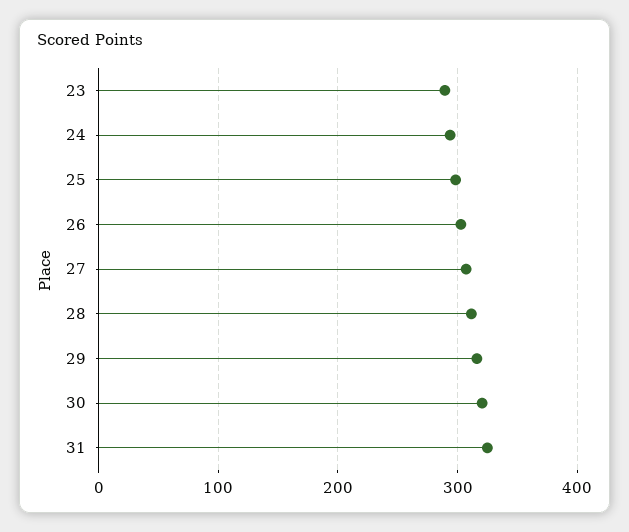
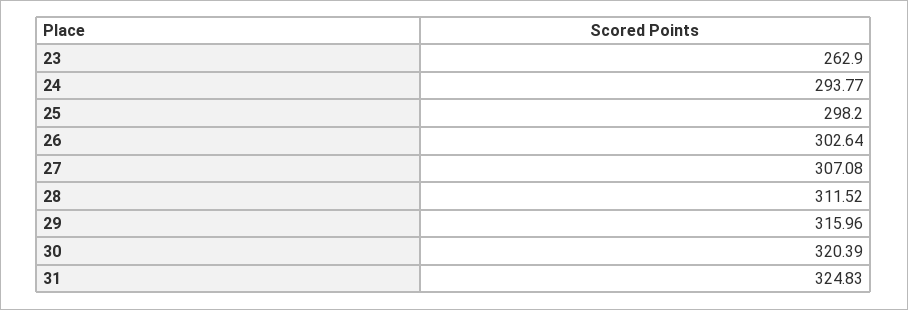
  {
-   "23": 290,
+   "23": 262.9,
    "24": 293.77,
    "25": 298.2,
    "26": 302.64,
    "27": 307.08,
    "28": 311.52,
    "29": 315.96,
    "30": 320.39,
    "31": 324.83
  }

